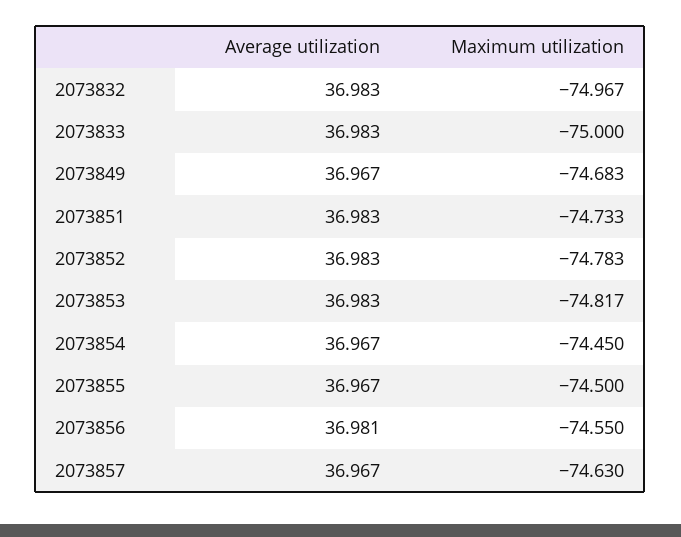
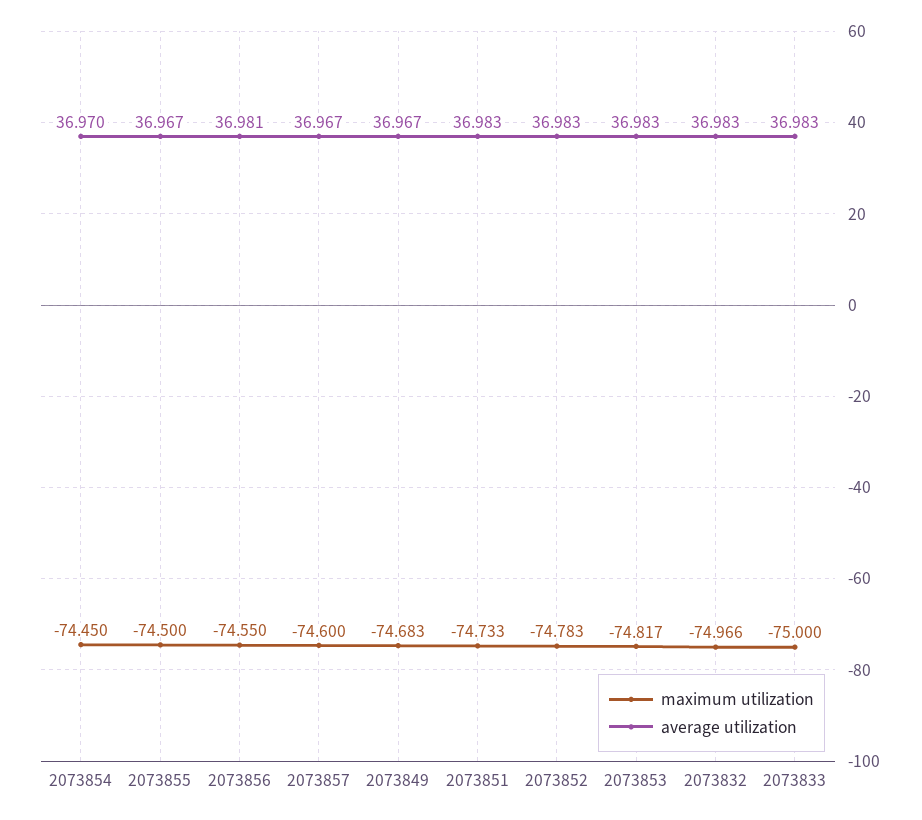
  {
    "Average utilization": {
      "2073832": 36.983,
      "2073833": 36.983,
      "2073849": 36.967,
      "2073851": 36.983,
      "2073852": 36.983,
      "2073853": 36.983,
-     "2073854": 36.967,
+     "2073854": 36.97,
      "2073855": 36.967,
      "2073856": 36.981,
      "2073857": 36.967
    },
    "Maximum utilization": {
-     "2073832": -74.967,
+     "2073832": -74.966,
      "2073833": -75,
      "2073849": -74.683,
      "2073851": -74.733,
      "2073852": -74.783,
      "2073853": -74.817,
      "2073854": -74.45,
      "2073855": -74.5,
      "2073856": -74.55,
-     "2073857": -74.63
+     "2073857": -74.6
    }
  }

